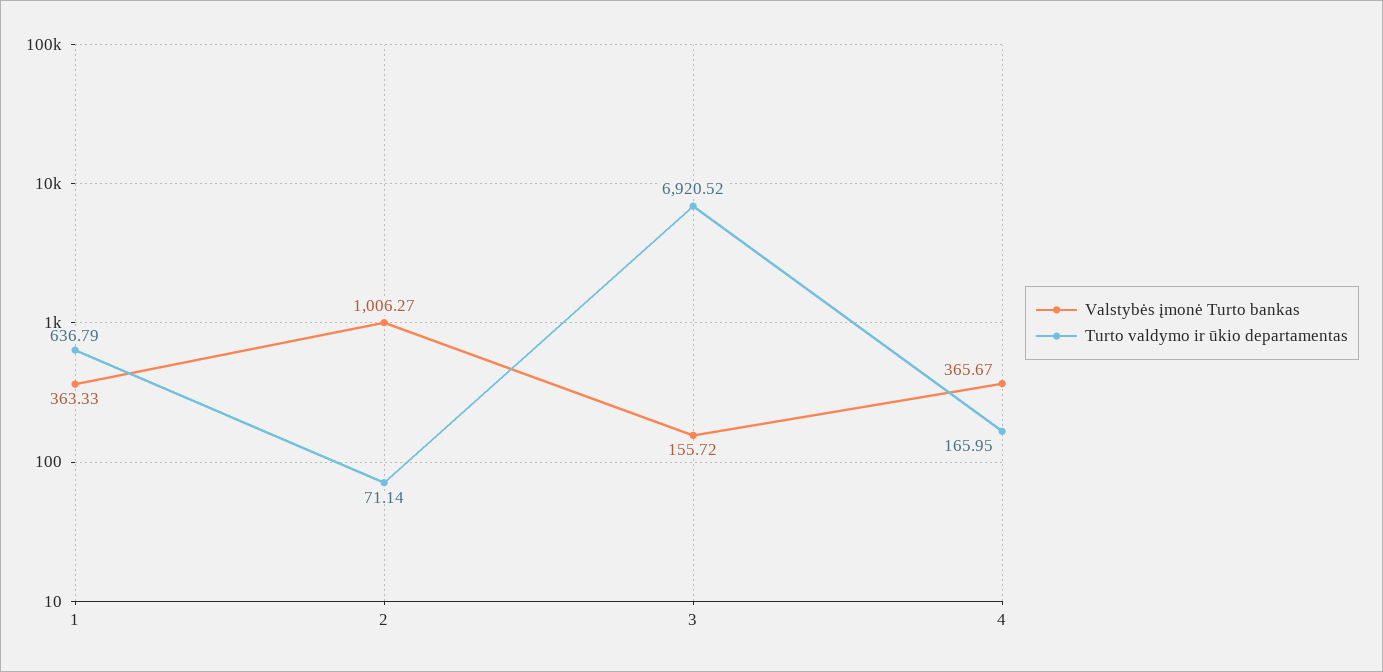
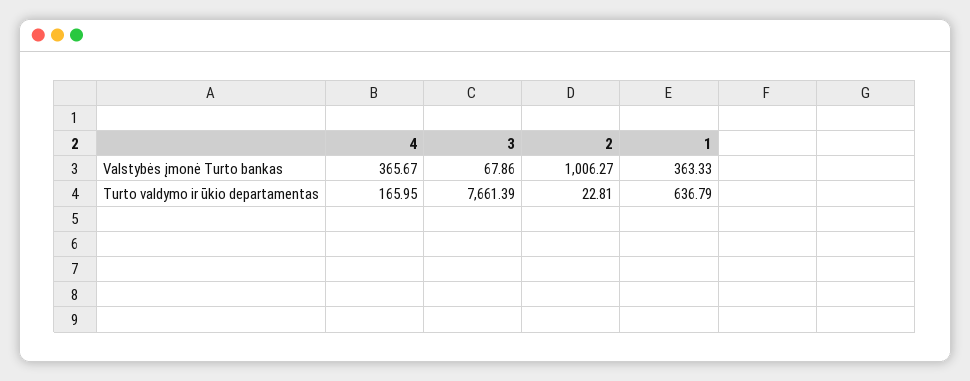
  {
    "Valstybės įmonė Turto bankas": {
      "1": 363.33,
      "2": 1006.27,
-     "3": 155.72,
+     "3": 67.86,
      "4": 365.67
    },
    "Turto valdymo ir ūkio departamentas": {
      "1": 636.79,
-     "2": 71.14,
+     "2": 22.81,
-     "3": 6920.52,
+     "3": 7661.39,
      "4": 165.95
    }
  }

